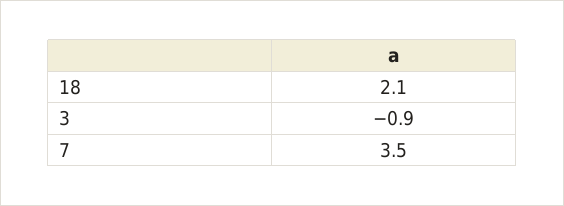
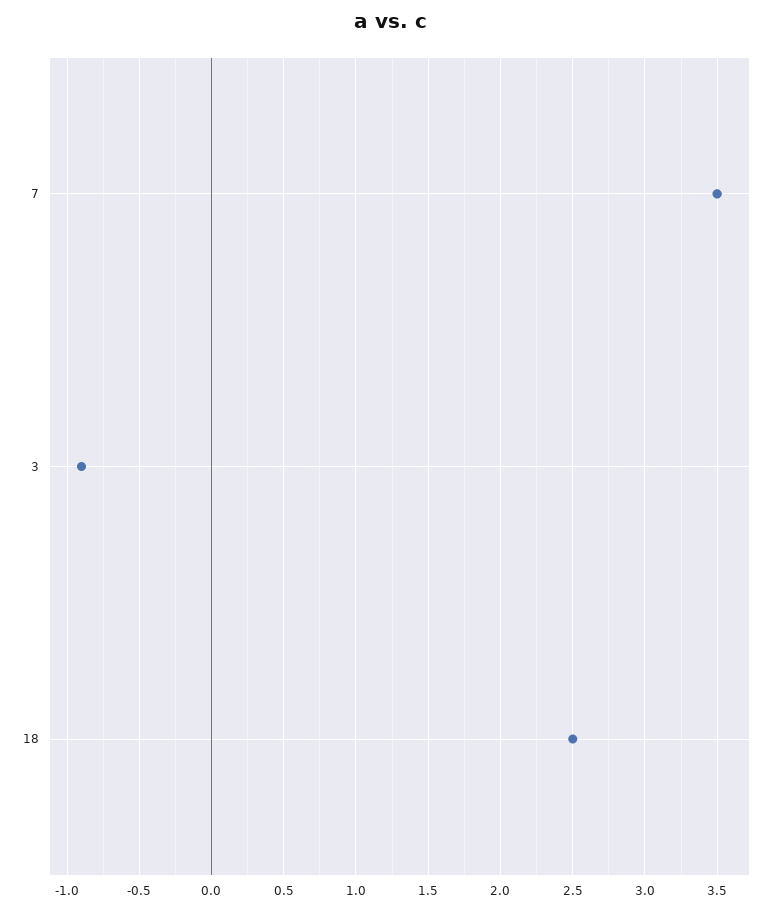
  {
-   "18": 2.1,
+   "18": 2.5,
    "3": -0.9,
    "7": 3.5
  }

